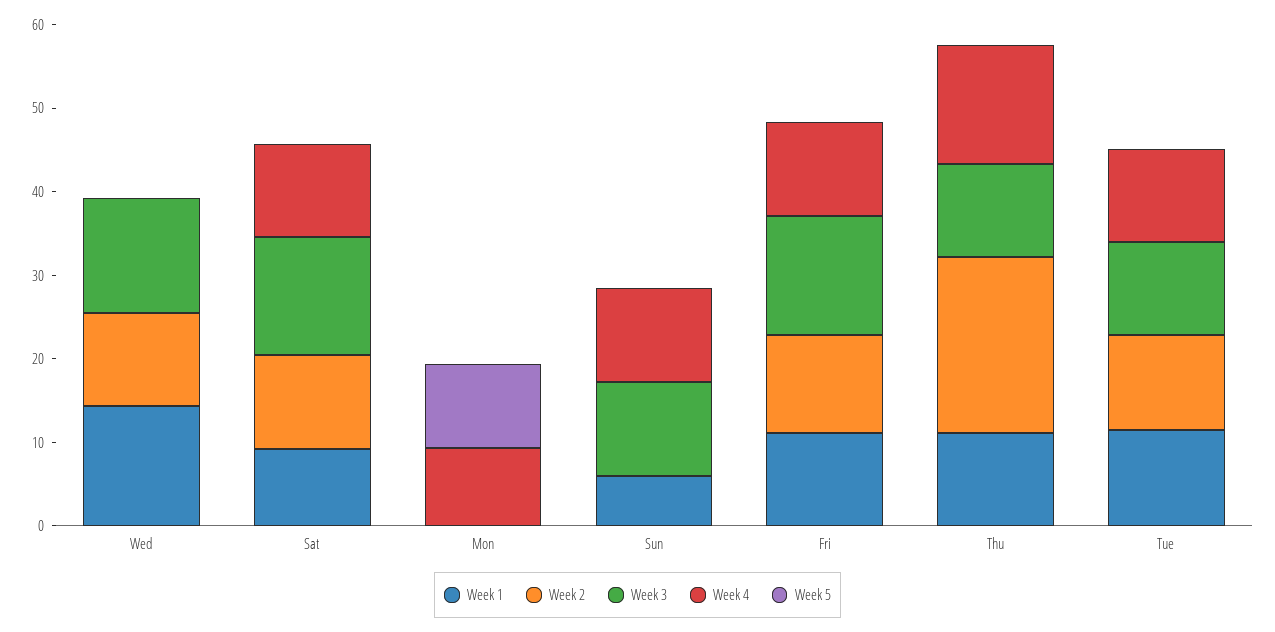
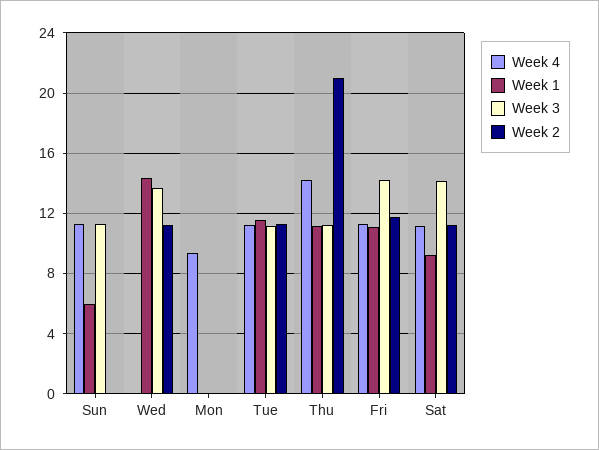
  {
    "Week 1": {
      "Wed": 14.5,
      "Sat": 9,
      "Mon": 0,
      "Sun": 6,
      "Fri": 11,
      "Thu": 11,
      "Tue": 11.5
    },
    "Week 2": {
      "Wed": 11,
      "Sat": 11,
      "Mon": 0,
      "Sun": 0,
      "Fri": 11.5,
      "Thu": 21,
      "Tue": 11.5
    },
    "Week 3": {
      "Wed": 13.5,
      "Sat": 14,
      "Mon": 0,
      "Sun": 11.5,
      "Fri": 14,
      "Thu": 11,
      "Tue": 11
    },
    "Week 4": {
      "Wed": 0,
      "Sat": 11,
      "Mon": 9.5,
      "Sun": 11.5,
      "Fri": 11.5,
      "Thu": 14.5,
      "Tue": 11
-   },
+   }
-   "Week 5": {
-     "Wed": 0,
-     "Sat": 0,
-     "Mon": 10,
-     "Sun": 0,
-     "Fri": 0,
-     "Thu": 0,
-     "Tue": 0
-   }
  }

